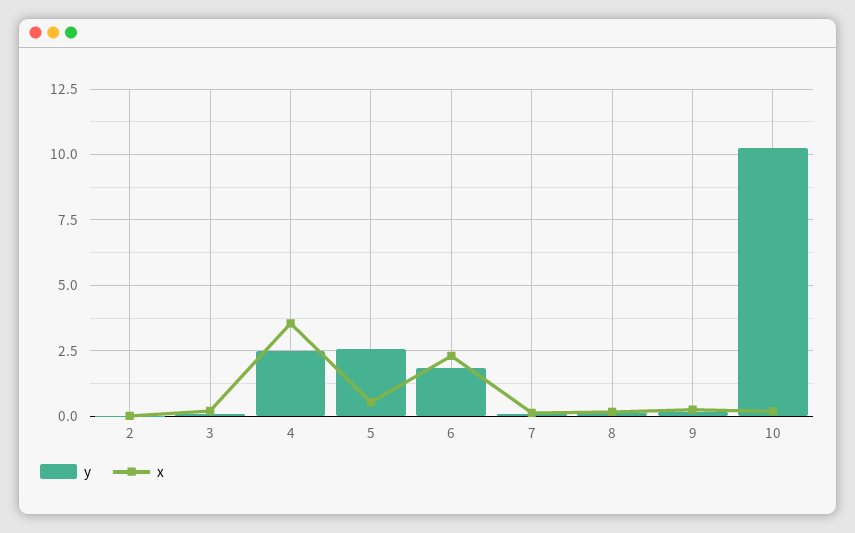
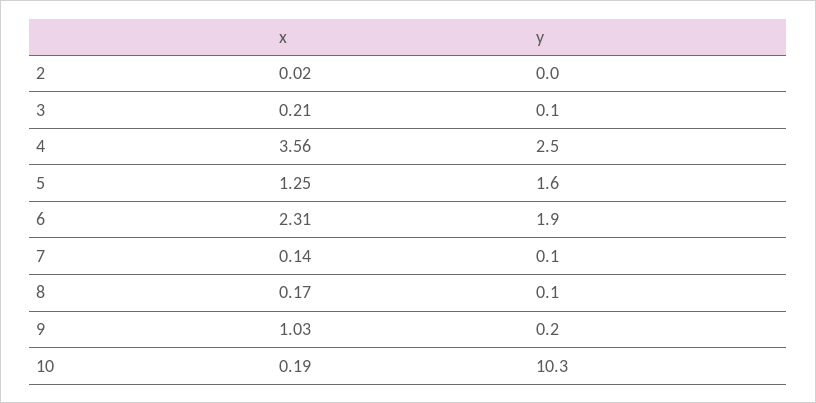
  {
    "y": {
      "2": 0,
      "3": 0.1,
      "4": 2.5,
-     "5": 2.5,
+     "5": 1.6,
      "6": 1.9,
      "7": 0.1,
      "8": 0.1,
      "9": 0.2,
      "10": 10.3
    },
    "x": {
      "2": 0.02,
      "3": 0.21,
      "4": 3.56,
-     "5": 0.5,
+     "5": 1.25,
      "6": 2.31,
      "7": 0.14,
      "8": 0.17,
-     "9": 0.25,
+     "9": 1.03,
      "10": 0.19
    }
  }

